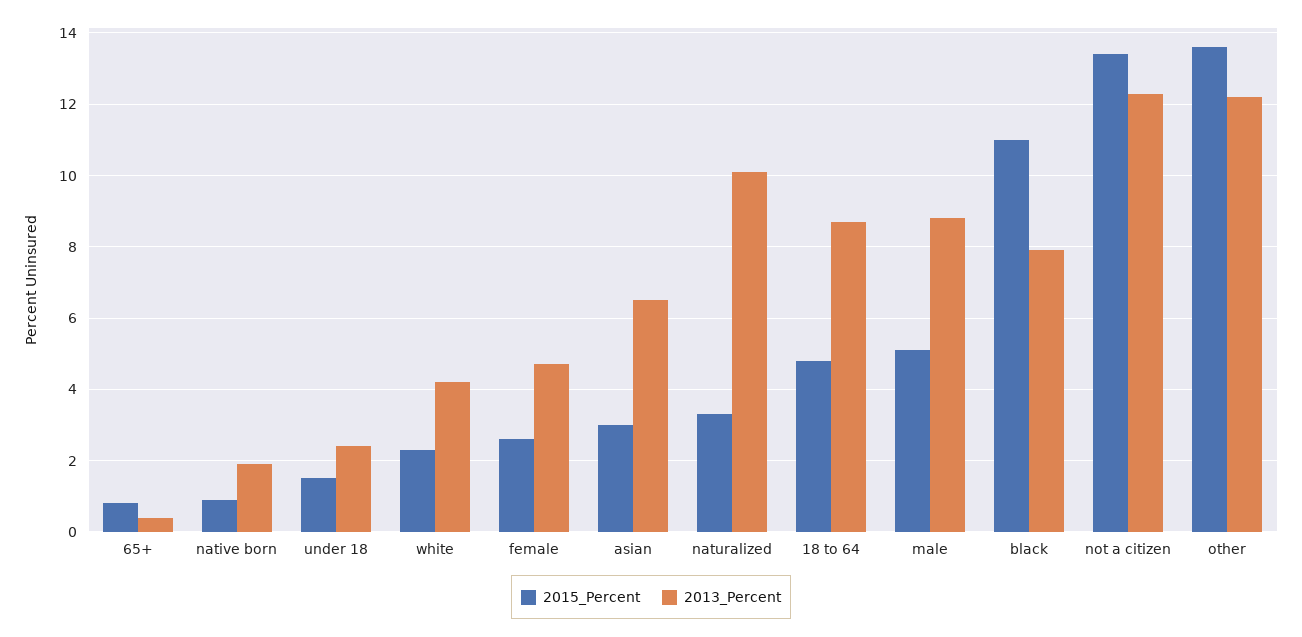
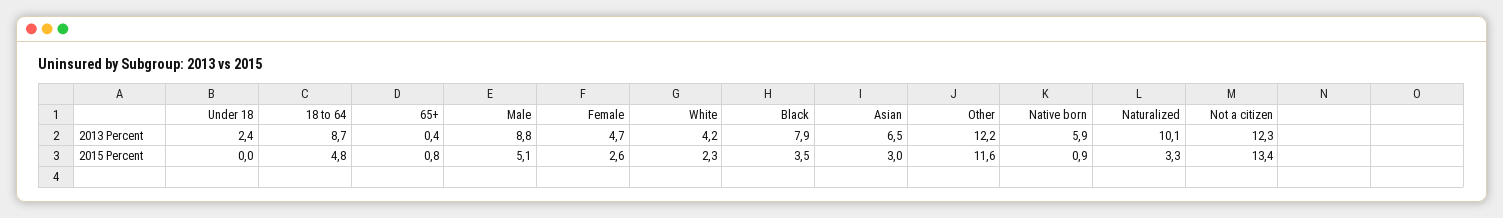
  {
    "2015_Percent": {
      "65+": 0.8,
      "native born": 0.9,
-     "under 18": 1.5,
+     "under 18": 0,
      "white": 2.3,
      "female": 2.6,
      "asian": 3,
      "naturalized": 3.3,
      "18 to 64": 4.8,
      "male": 5.1,
-     "black": 11,
+     "black": 3.5,
      "not a citizen": 13.4,
-     "other": 13.5
+     "other": 11.6
    },
    "2013_Percent": {
      "65+": 0.4,
-     "native born": 2,
+     "native born": 5.9,
      "under 18": 2.4,
      "white": 4.2,
      "female": 4.7,
      "asian": 6.5,
      "naturalized": 10.1,
      "18 to 64": 8.7,
      "male": 8.8,
      "black": 7.9,
      "not a citizen": 12.3,
      "other": 12.2
    }
  }

